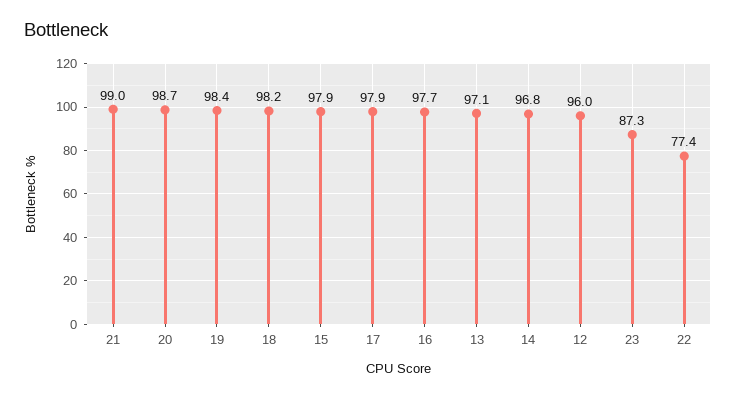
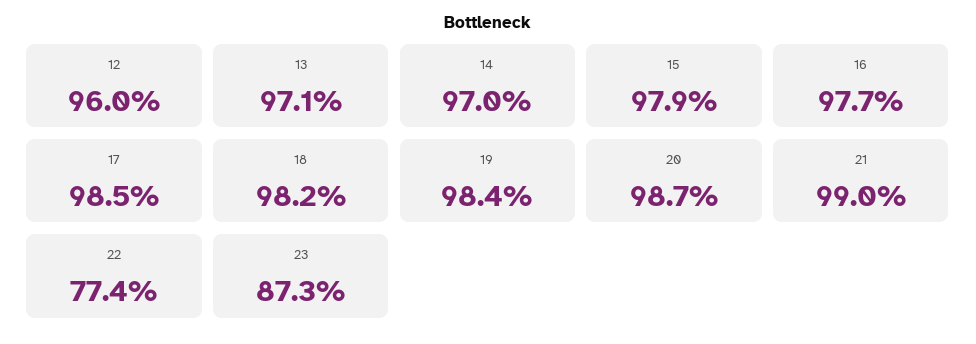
  {
    "21": 99,
    "20": 98.7,
    "19": 98.4,
    "18": 98.2,
    "15": 97.9,
-   "17": 97.9,
+   "17": 98.5,
    "16": 97.7,
    "13": 97.1,
-   "14": 96.8,
+   "14": 97,
    "12": 96,
    "23": 87.3,
    "22": 77.4
  }

